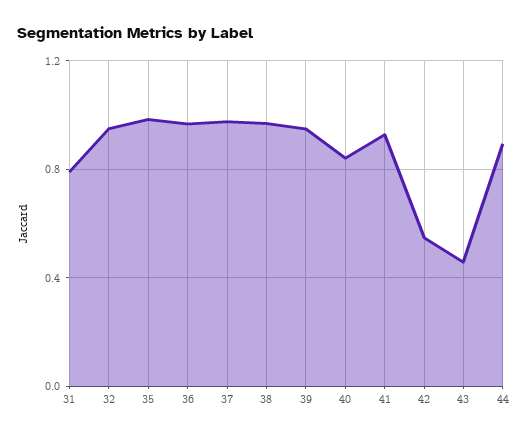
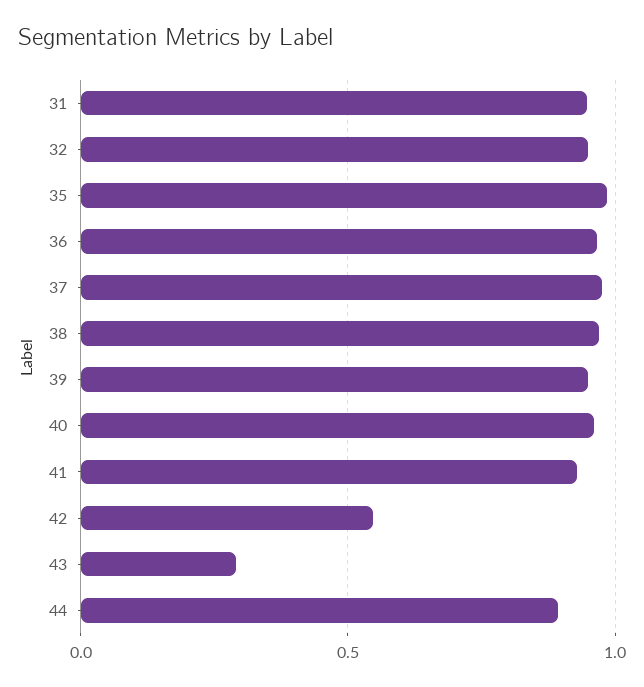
  {
-   "31": 0.8,
+   "31": 0.95,
    "32": 0.95,
    "35": 1,
    "36": 0.95,
    "37": 1,
    "38": 0.95,
    "39": 0.95,
-   "40": 0.85,
+   "40": 0.95,
    "41": 0.95,
    "42": 0.55,
-   "43": 0.45,
+   "43": 0.3,
    "44": 0.9
  }

